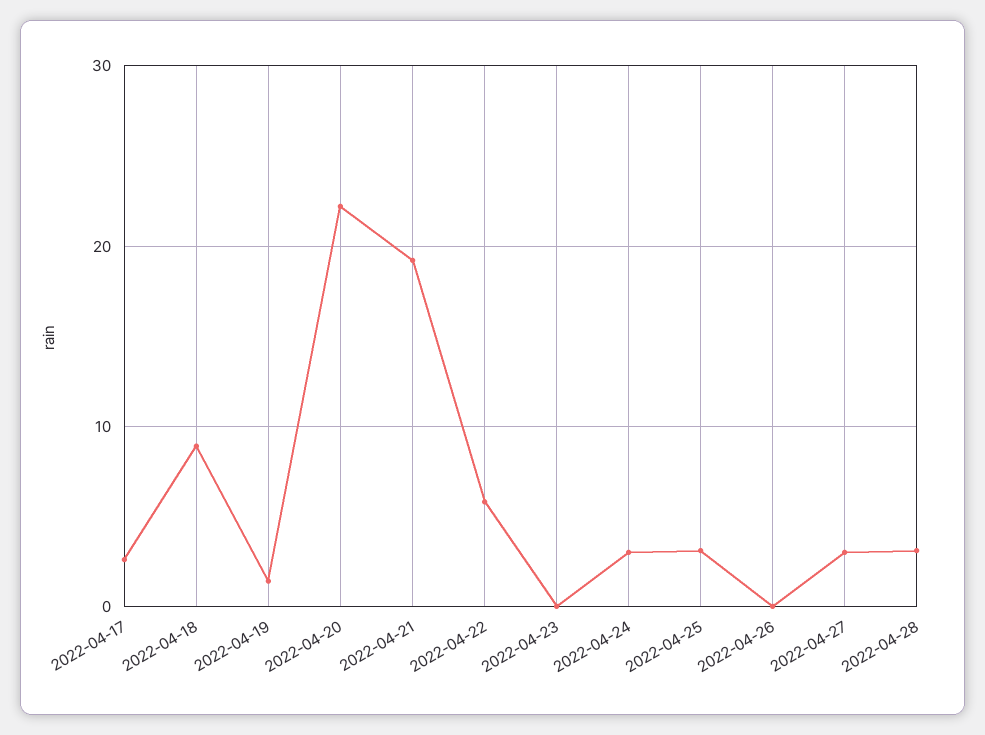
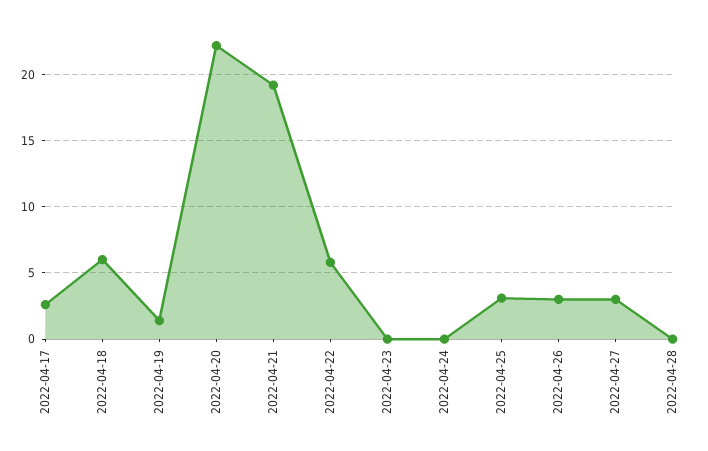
  {
    "2022-04-17": 2.5,
-   "2022-04-18": 9,
+   "2022-04-18": 6,
    "2022-04-19": 1.5,
    "2022-04-20": 22,
    "2022-04-21": 19,
    "2022-04-22": 6,
    "2022-04-23": 0,
-   "2022-04-24": 3,
+   "2022-04-24": 0,
    "2022-04-25": 3,
-   "2022-04-26": 0,
+   "2022-04-26": 3,
    "2022-04-27": 3,
-   "2022-04-28": 3
+   "2022-04-28": 0
  }

